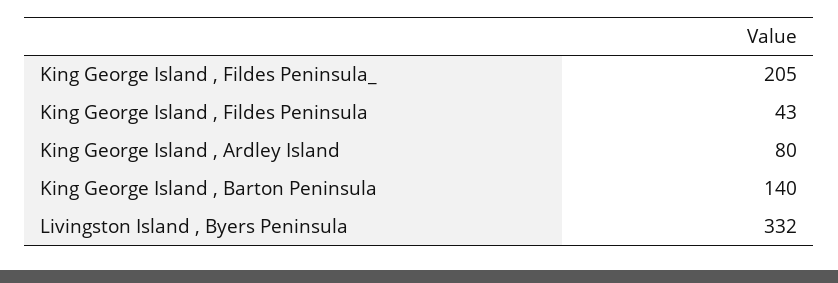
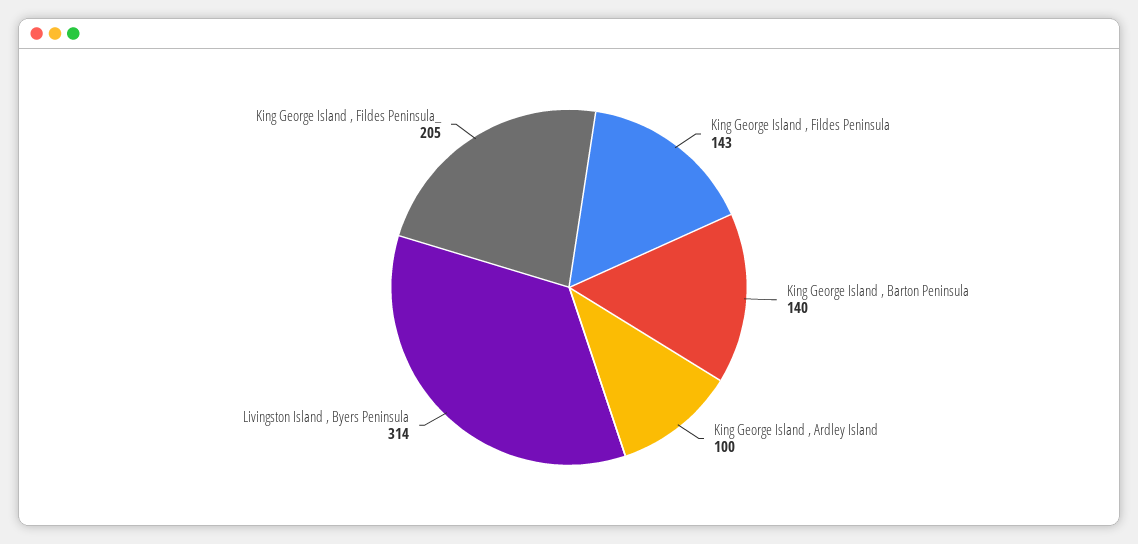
  {
    "King George Island , Fildes Peninsula_": 205,
-   "King George Island , Fildes Peninsula": 43,
+   "King George Island , Fildes Peninsula": 143,
-   "King George Island , Ardley Island": 80,
+   "King George Island , Ardley Island": 100,
    "King George Island , Barton Peninsula": 140,
-   "Livingston Island , Byers Peninsula": 332
+   "Livingston Island , Byers Peninsula": 314
  }

